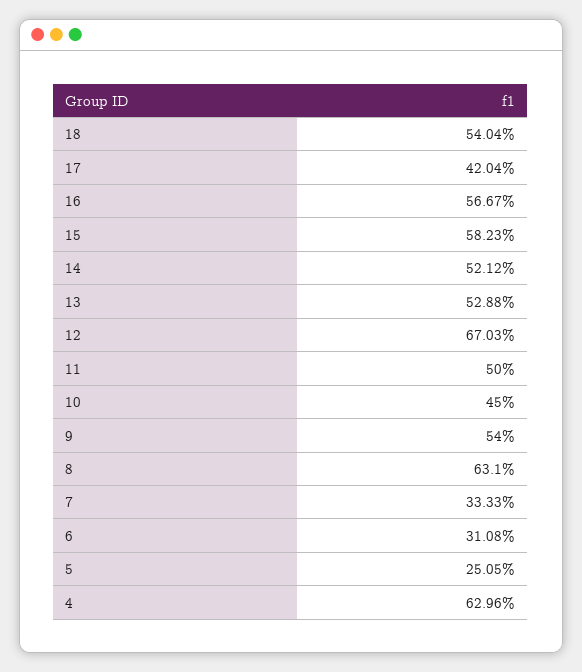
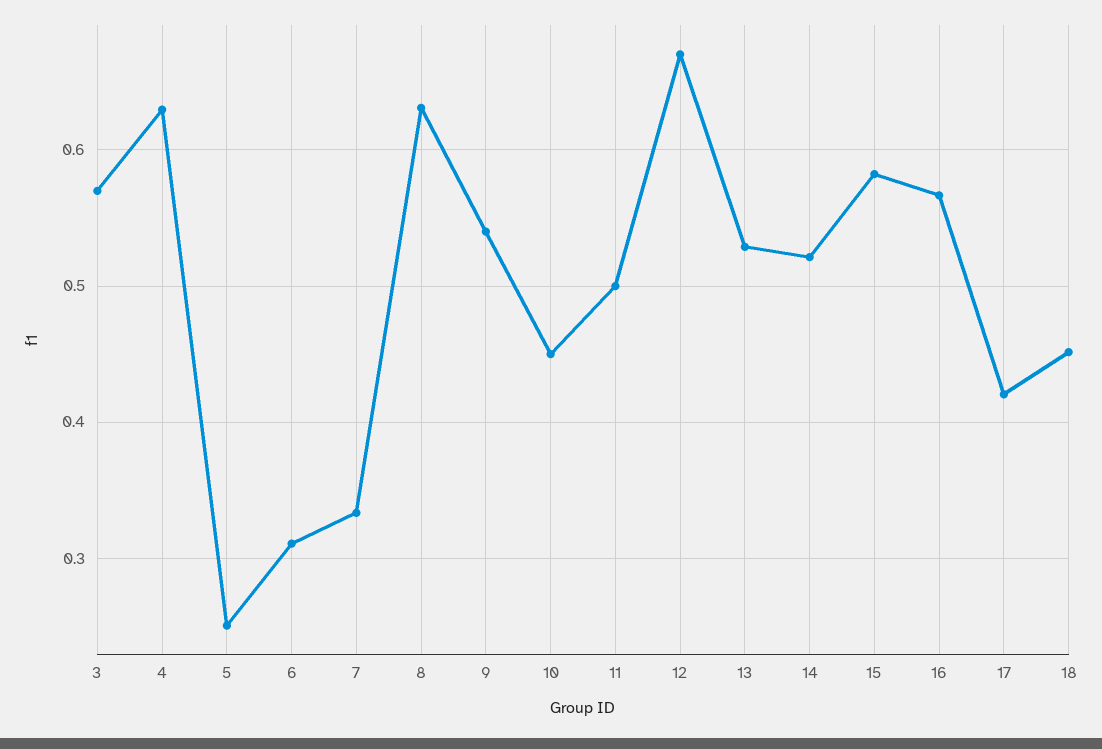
  {
-   "18": 0.5404,
+   "18": 0.45,
    "17": 0.4204,
    "16": 0.5667,
    "15": 0.5823,
    "14": 0.5212,
    "13": 0.5288,
    "12": 0.6703,
    "11": 0.5,
    "10": 0.45,
    "9": 0.54,
    "8": 0.631,
    "7": 0.3333,
    "6": 0.3108,
    "5": 0.2505,
-   "4": 0.6296
+   "4": 0.6296,
+   "3": 0.57
  }

